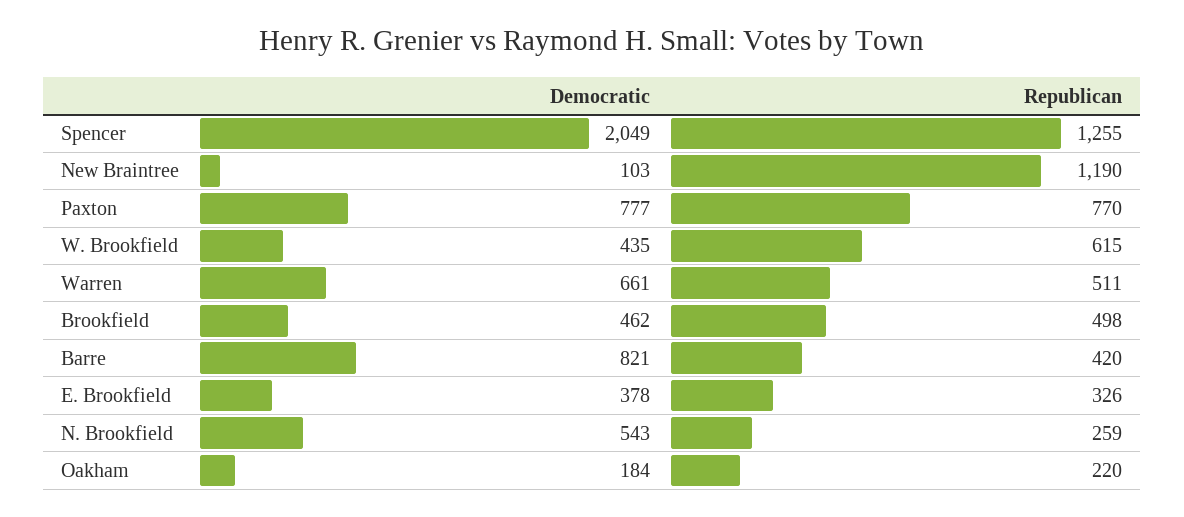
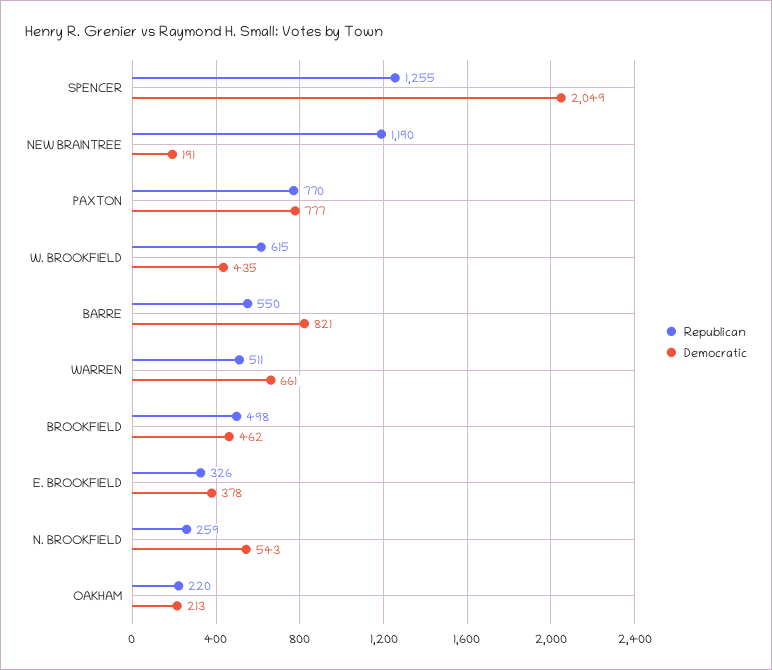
  {
    "Democratic": {
      "Spencer": 2049,
-     "New Braintree": 103,
+     "New Braintree": 191,
      "Paxton": 777,
      "W. Brookfield": 435,
      "Warren": 661,
      "Brookfield": 462,
      "Barre": 821,
      "E. Brookfield": 378,
      "N. Brookfield": 543,
-     "Oakham": 184
+     "Oakham": 213
    },
    "Republican": {
      "Spencer": 1255,
      "New Braintree": 1190,
      "Paxton": 770,
      "W. Brookfield": 615,
      "Warren": 511,
      "Brookfield": 498,
-     "Barre": 420,
+     "Barre": 550,
      "E. Brookfield": 326,
      "N. Brookfield": 259,
      "Oakham": 220
    }
  }

